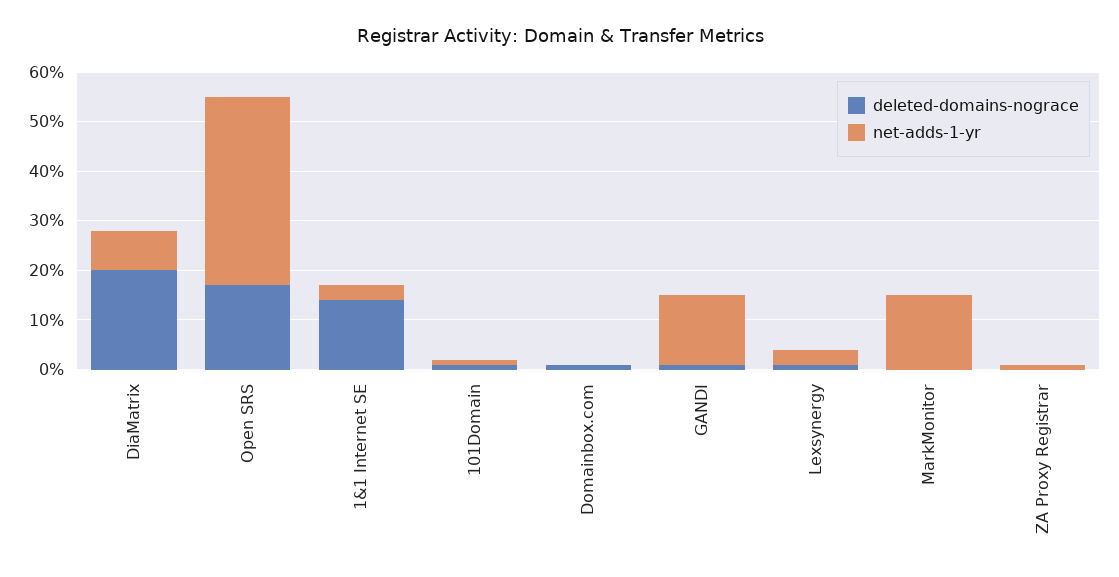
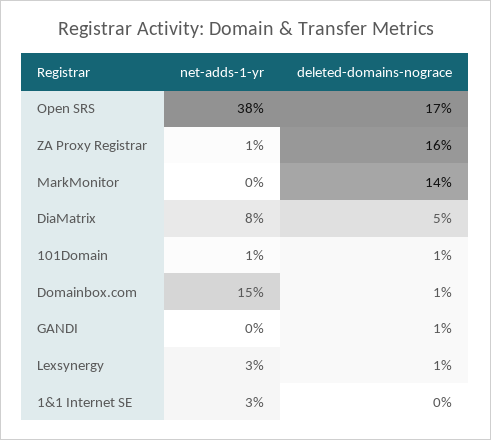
  {
    "deleted-domains-nograce": {
-     "DiaMatrix": 20,
+     "DiaMatrix": 5,
      "Open SRS": 17,
-     "1&1 Internet SE": 15,
+     "1&1 Internet SE": 0,
      "101Domain": 1,
      "Domainbox.com": 1,
      "GANDI": 1,
      "Lexsynergy": 1,
-     "MarkMonitor": 0,
+     "MarkMonitor": 14,
-     "ZA Proxy Registrar": 0
+     "ZA Proxy Registrar": 16
    },
    "net-adds-1-yr": {
      "DiaMatrix": 8,
      "Open SRS": 38,
      "1&1 Internet SE": 3,
      "101Domain": 1,
-     "Domainbox.com": 0,
+     "Domainbox.com": 15,
-     "GANDI": 15,
+     "GANDI": 0,
      "Lexsynergy": 3,
-     "MarkMonitor": 15,
+     "MarkMonitor": 0,
      "ZA Proxy Registrar": 1
    }
  }

